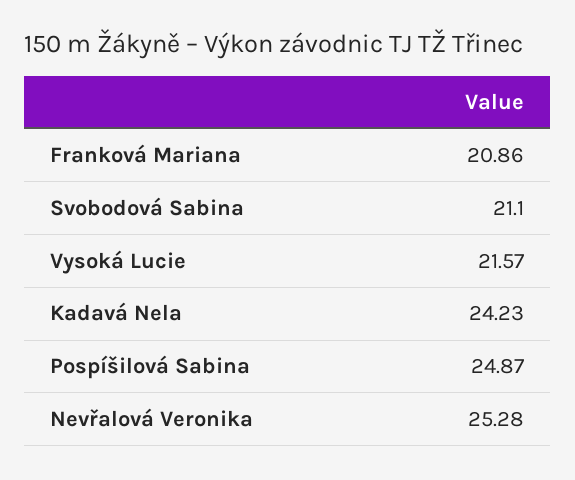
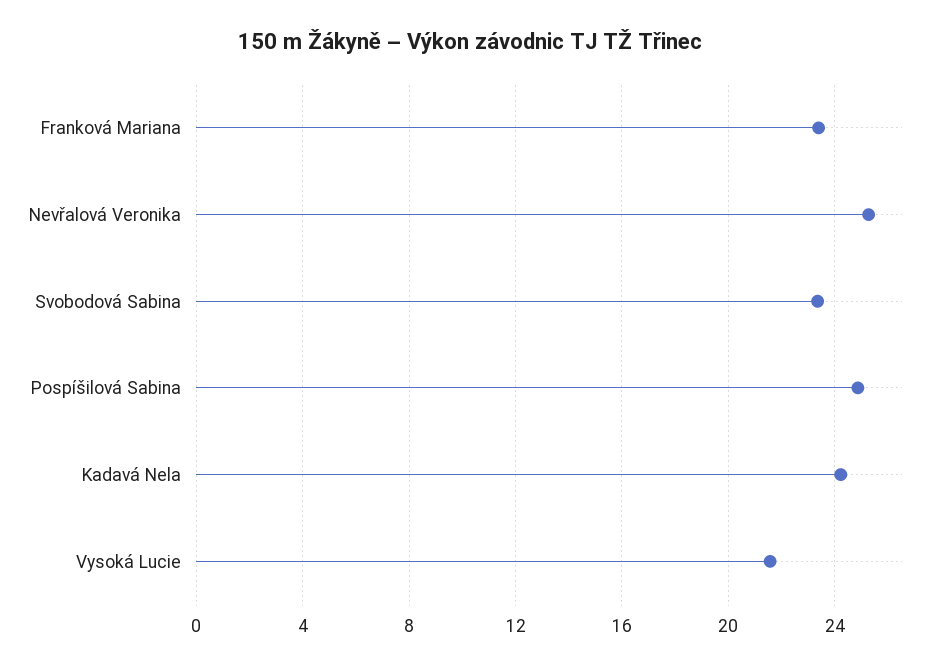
  {
-   "Franková Mariana": 20.86,
+   "Franková Mariana": 23.5,
-   "Svobodová Sabina": 21.1,
+   "Svobodová Sabina": 23.5,
    "Vysoká Lucie": 21.57,
    "Kadavá Nela": 24.23,
    "Pospíšilová Sabina": 24.87,
    "Nevřalová Veronika": 25.28
  }

